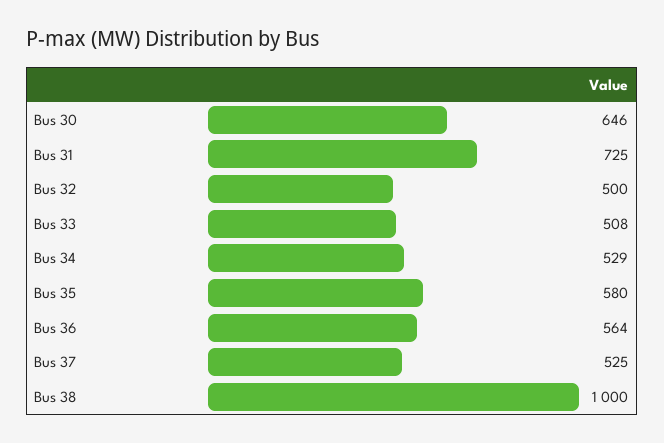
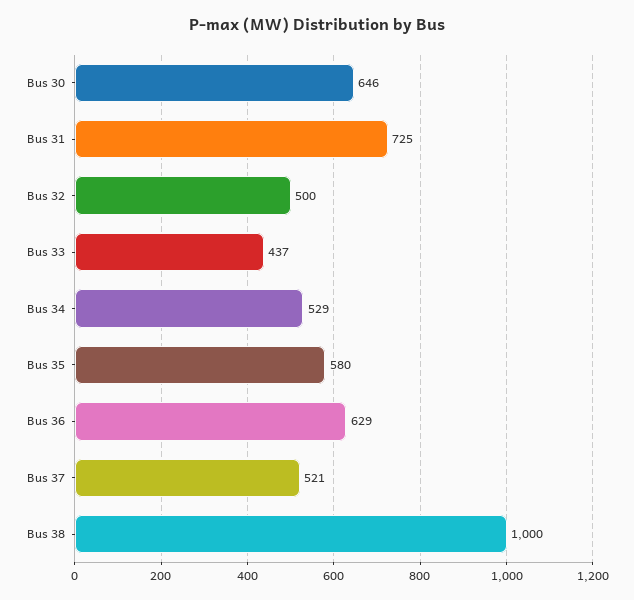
  {
    "Bus 30": 646,
    "Bus 31": 725,
    "Bus 32": 500,
-   "Bus 33": 508,
+   "Bus 33": 437,
    "Bus 34": 529,
    "Bus 35": 580,
-   "Bus 36": 564,
+   "Bus 36": 629,
-   "Bus 37": 525,
+   "Bus 37": 521,
    "Bus 38": 1000
  }

